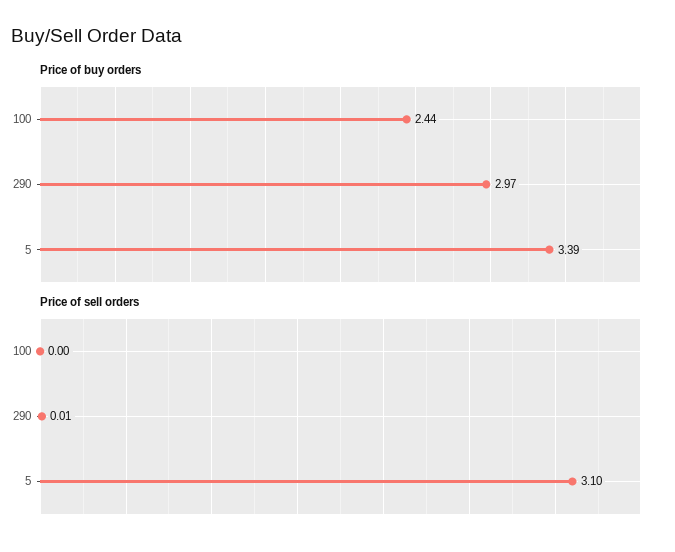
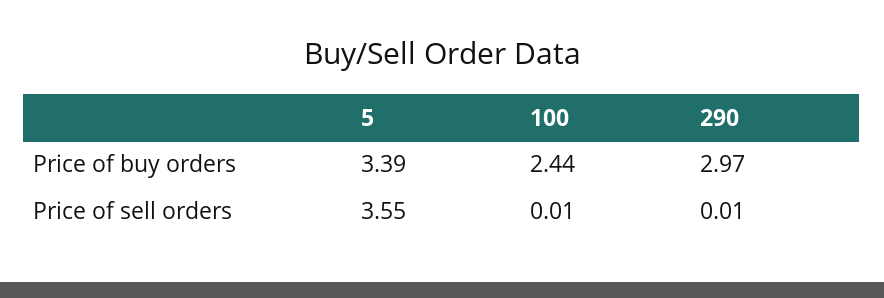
  {
    "Price of buy orders": {
      "100": 2.44,
      "290": 2.97,
      "5": 3.39
    },
    "Price of sell orders": {
-     "100": 0,
+     "100": 0.01,
      "290": 0.01,
-     "5": 3.1
+     "5": 3.55
    }
  }

